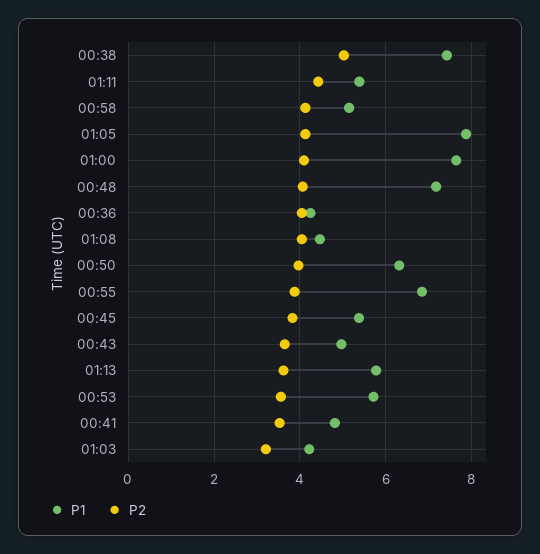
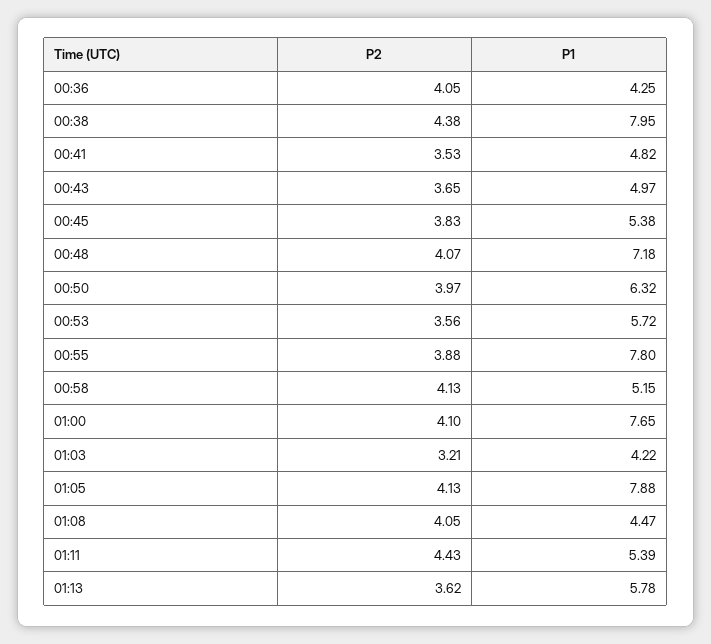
  {
    "P1": {
-     "00:38": 7.4,
+     "00:38": 7.95,
      "01:11": 5.39,
      "00:58": 5.15,
      "01:05": 7.88,
      "01:00": 7.65,
      "00:48": 7.18,
      "00:36": 4.25,
      "01:08": 4.47,
      "00:50": 6.32,
-     "00:55": 6.8,
+     "00:55": 7.8,
      "00:45": 5.38,
      "00:43": 4.97,
      "01:13": 5.78,
      "00:53": 5.72,
      "00:41": 4.82,
      "01:03": 4.22
    },
    "P2": {
-     "00:38": 5,
+     "00:38": 4.38,
      "01:11": 4.43,
      "00:58": 4.13,
      "01:05": 4.13,
      "01:00": 4.1,
      "00:48": 4.07,
      "00:36": 4.05,
      "01:08": 4.05,
      "00:50": 3.97,
      "00:55": 3.88,
      "00:45": 3.83,
      "00:43": 3.65,
      "01:13": 3.62,
      "00:53": 3.56,
      "00:41": 3.53,
      "01:03": 3.21
    }
  }

